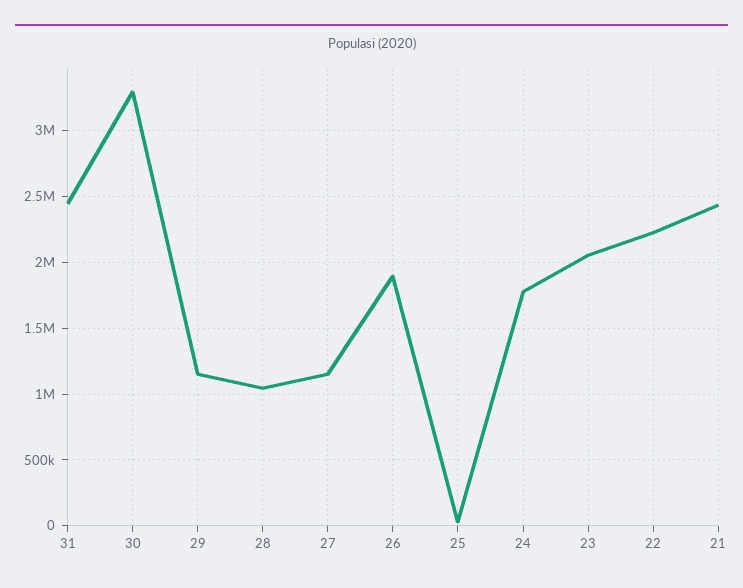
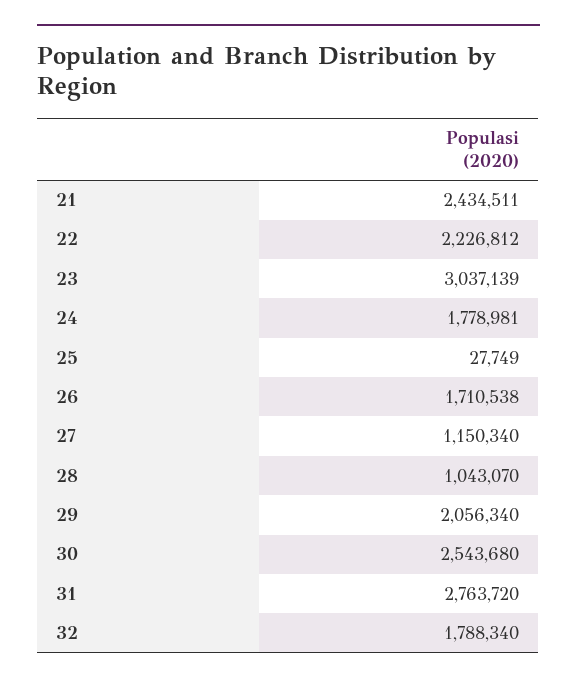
  {
-   "31": 2450000,
+   "31": 2763720,
-   "30": 3300000,
+   "30": 2543680,
-   "29": 1150000,
+   "29": 2056340,
    "28": 1043070,
    "27": 1150340,
-   "26": 1900000,
+   "26": 1710538,
    "25": 27749,
    "24": 1778981,
-   "23": 2050000,
+   "23": 3037139,
    "22": 2226812,
-   "21": 2434511
+   "21": 2434511,
+   "32": 1788340
  }

